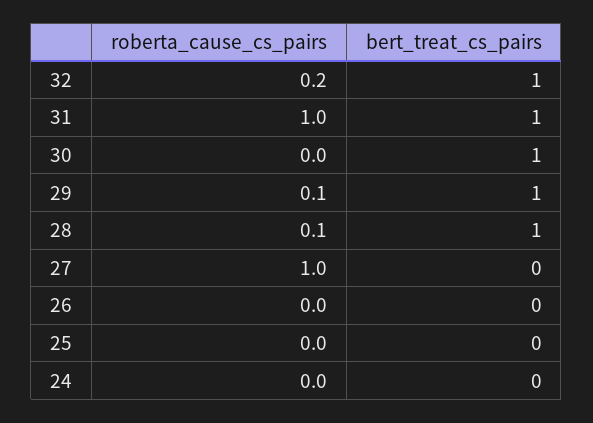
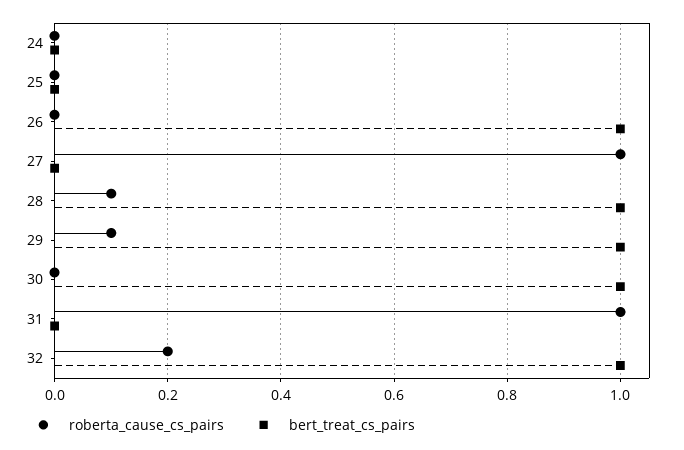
  {
    "roberta_cause_cs_pairs": {
      "32": 0.2,
      "31": 1,
      "30": 0,
      "29": 0.1,
      "28": 0.1,
      "27": 1,
      "26": 0,
      "25": 0,
      "24": 0
    },
    "bert_treat_cs_pairs": {
      "32": 1,
-     "31": 1,
+     "31": 0,
      "30": 1,
      "29": 1,
      "28": 1,
      "27": 0,
-     "26": 0,
+     "26": 1,
      "25": 0,
      "24": 0
    }
  }

